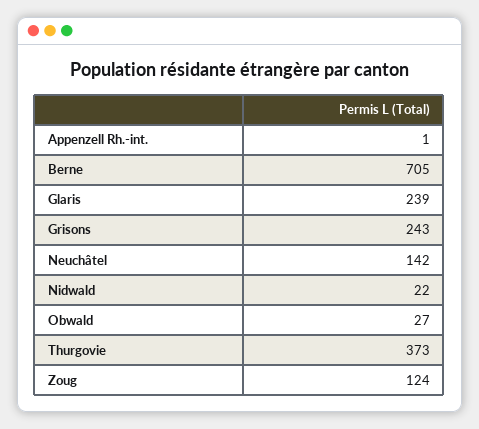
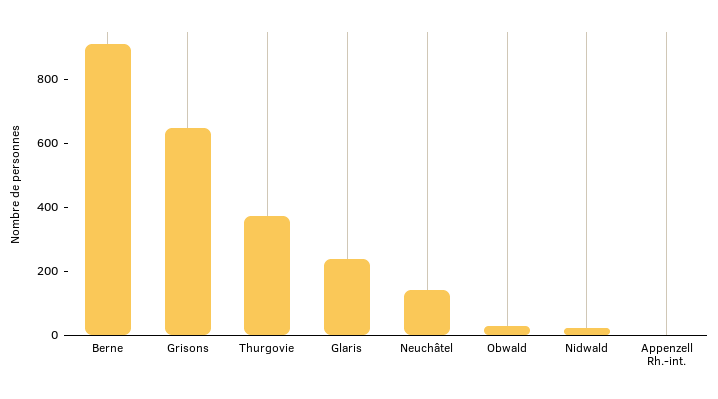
  {
    "Appenzell Rh.-int.": 1,
-   "Berne": 705,
+   "Berne": 900,
    "Glaris": 239,
-   "Grisons": 243,
+   "Grisons": 650,
    "Neuchâtel": 142,
    "Nidwald": 22,
    "Obwald": 27,
-   "Thurgovie": 373,
+   "Thurgovie": 373
-   "Zoug": 124
  }

